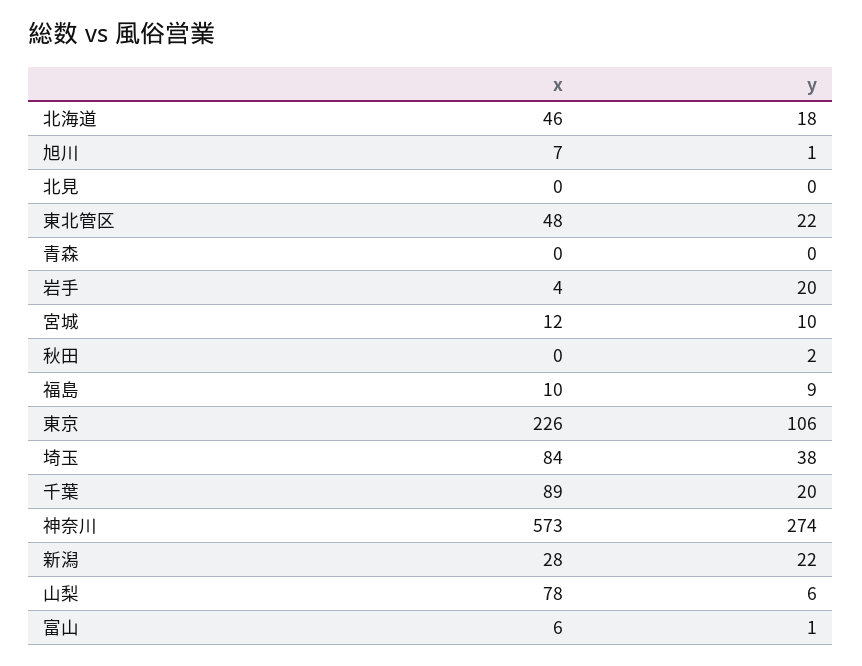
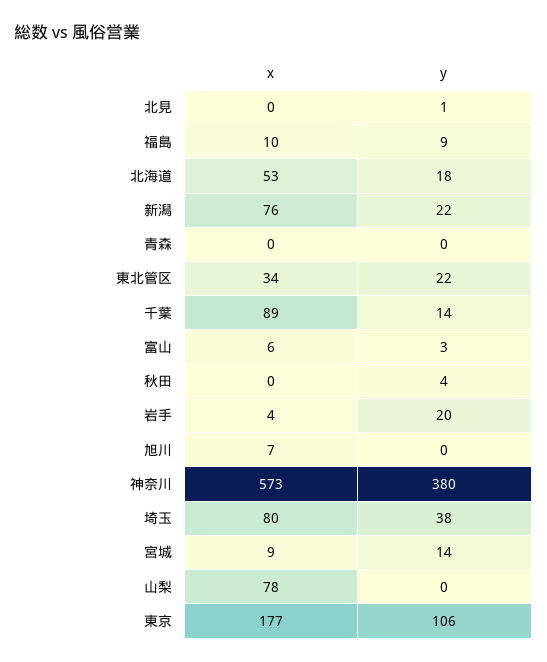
  {
    "x": {
-     "北海道": 46,
+     "北海道": 53,
      "旭川": 7,
      "北見": 0,
-     "東北管区": 48,
+     "東北管区": 34,
      "青森": 0,
      "岩手": 4,
-     "宮城": 12,
+     "宮城": 9,
      "秋田": 0,
      "福島": 10,
-     "東京": 226,
+     "東京": 177,
-     "埼玉": 84,
+     "埼玉": 80,
      "千葉": 89,
      "神奈川": 573,
-     "新潟": 28,
+     "新潟": 76,
      "山梨": 78,
      "富山": 6
    },
    "y": {
      "北海道": 18,
-     "旭川": 1,
+     "旭川": 0,
-     "北見": 0,
+     "北見": 1,
      "東北管区": 22,
      "青森": 0,
      "岩手": 20,
-     "宮城": 10,
+     "宮城": 14,
-     "秋田": 2,
+     "秋田": 4,
      "福島": 9,
      "東京": 106,
      "埼玉": 38,
-     "千葉": 20,
+     "千葉": 14,
-     "神奈川": 274,
+     "神奈川": 380,
      "新潟": 22,
-     "山梨": 6,
+     "山梨": 0,
-     "富山": 1
+     "富山": 3
    }
  }

